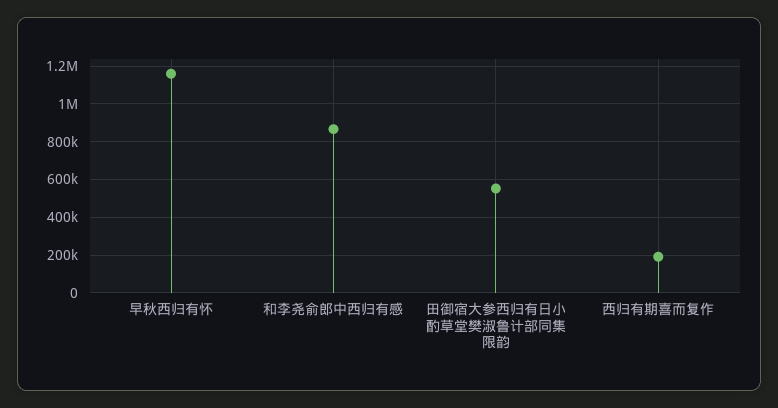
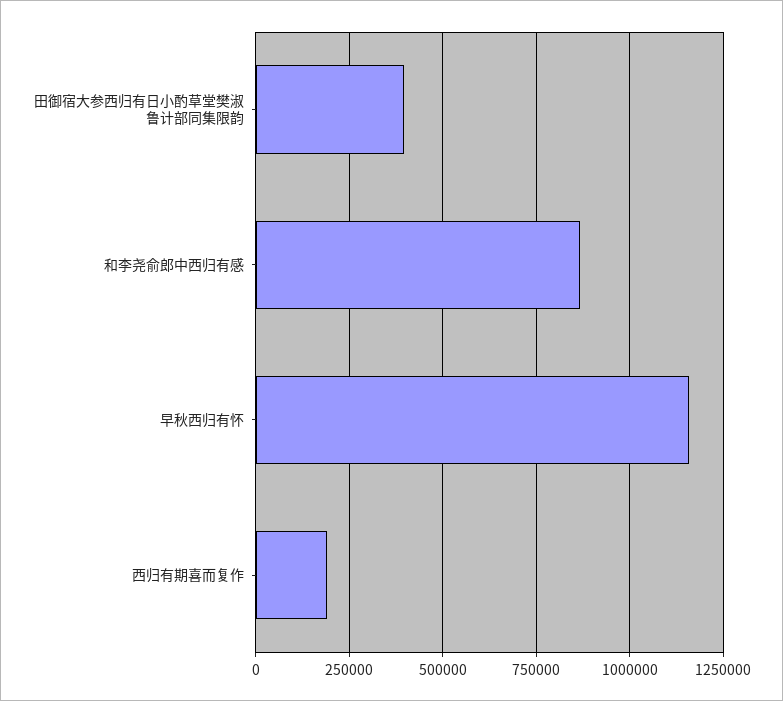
  {
    "早秋西归有怀": 1150000,
    "和李尧俞郎中西归有感": 875000,
-   "田御宿大参西归有日小酌草堂樊淑鲁计部同集限韵": 550000,
+   "田御宿大参西归有日小酌草堂樊淑鲁计部同集限韵": 400000,
    "西归有期喜而复作": 200000
  }

